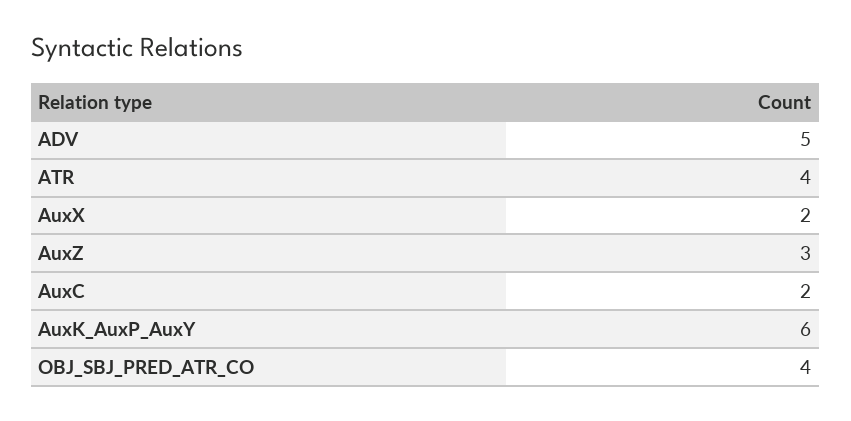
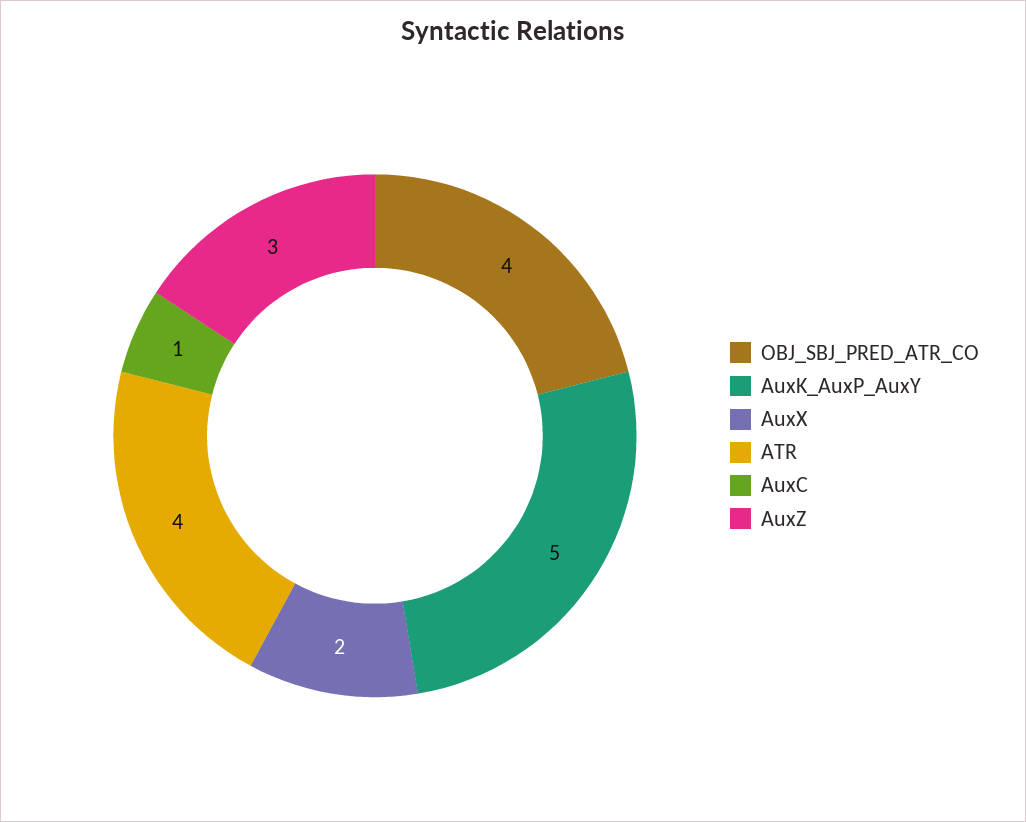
  {
-   "ADV": 5,
    "ATR": 4,
    "AuxX": 2,
    "AuxZ": 3,
-   "AuxC": 2,
+   "AuxC": 1,
-   "AuxK_AuxP_AuxY": 6,
+   "AuxK_AuxP_AuxY": 5,
    "OBJ_SBJ_PRED_ATR_CO": 4
  }

